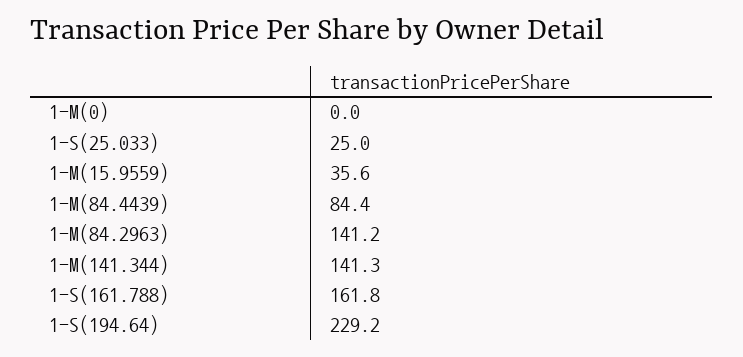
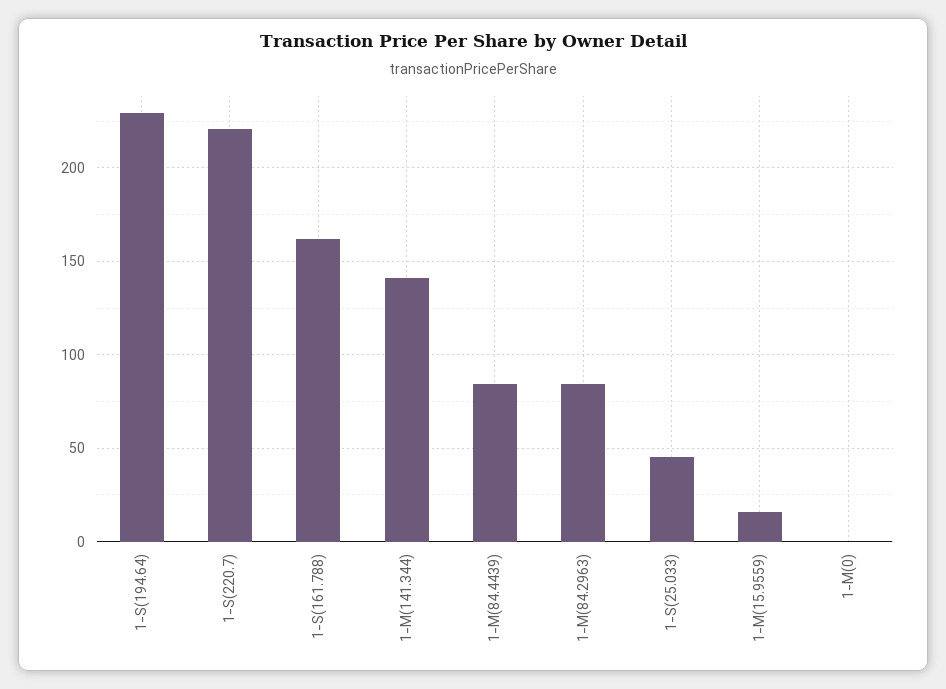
  {
    "1-M(0)": 0,
-   "1-S(25.033)": 25,
+   "1-S(25.033)": 45,
-   "1-M(15.9559)": 35.6,
+   "1-M(15.9559)": 15,
    "1-M(84.4439)": 84.4,
-   "1-M(84.2963)": 141.2,
+   "1-M(84.2963)": 85,
    "1-M(141.344)": 141.3,
    "1-S(161.788)": 161.8,
-   "1-S(194.64)": 229.2
+   "1-S(194.64)": 229.2,
+   "1-S(220.7)": 220
  }

